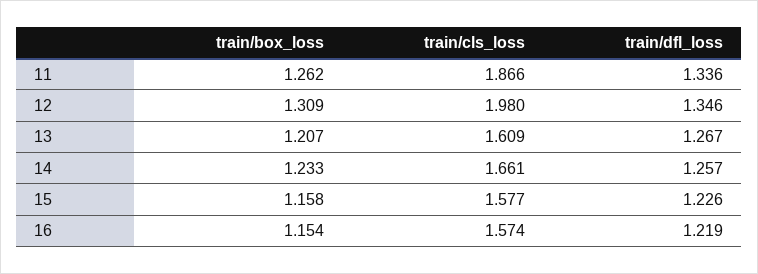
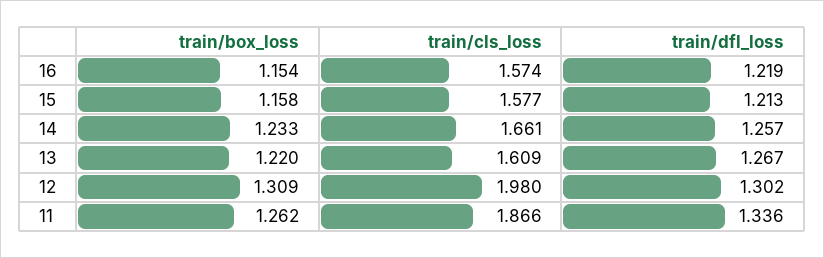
  {
    "train/box_loss": {
      "11": 1.262,
      "12": 1.309,
-     "13": 1.207,
+     "13": 1.22,
      "14": 1.233,
      "15": 1.158,
      "16": 1.154
    },
    "train/cls_loss": {
      "11": 1.866,
      "12": 1.98,
      "13": 1.609,
      "14": 1.661,
      "15": 1.577,
      "16": 1.574
    },
    "train/dfl_loss": {
      "11": 1.336,
-     "12": 1.346,
+     "12": 1.302,
      "13": 1.267,
      "14": 1.257,
-     "15": 1.226,
+     "15": 1.213,
      "16": 1.219
    }
  }

